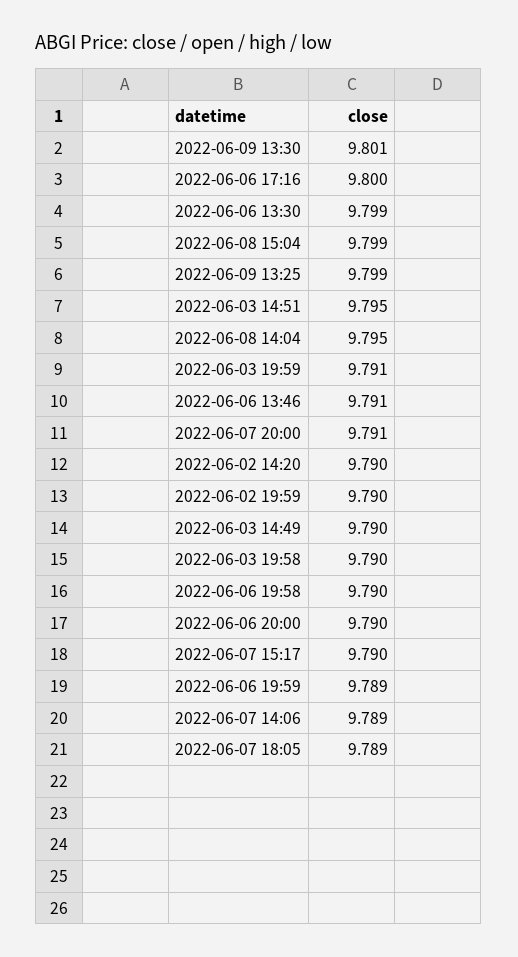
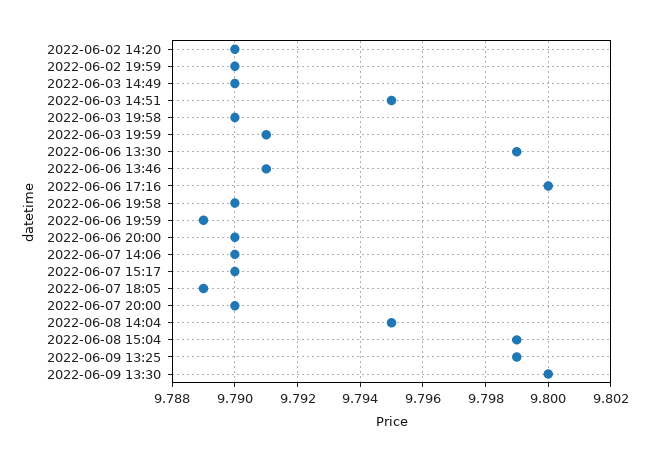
  {
-   "2022-06-09 13:30": 9.801,
+   "2022-06-09 13:30": 9.8,
    "2022-06-06 17:16": 9.8,
    "2022-06-06 13:30": 9.799,
    "2022-06-08 15:04": 9.799,
    "2022-06-09 13:25": 9.799,
    "2022-06-03 14:51": 9.795,
    "2022-06-08 14:04": 9.795,
    "2022-06-03 19:59": 9.791,
    "2022-06-06 13:46": 9.791,
-   "2022-06-07 20:00": 9.791,
+   "2022-06-07 20:00": 9.79,
    "2022-06-02 14:20": 9.79,
    "2022-06-02 19:59": 9.79,
    "2022-06-03 14:49": 9.79,
    "2022-06-03 19:58": 9.79,
    "2022-06-06 19:58": 9.79,
    "2022-06-06 20:00": 9.79,
    "2022-06-07 15:17": 9.79,
    "2022-06-06 19:59": 9.789,
-   "2022-06-07 14:06": 9.789,
+   "2022-06-07 14:06": 9.79,
    "2022-06-07 18:05": 9.789
  }

